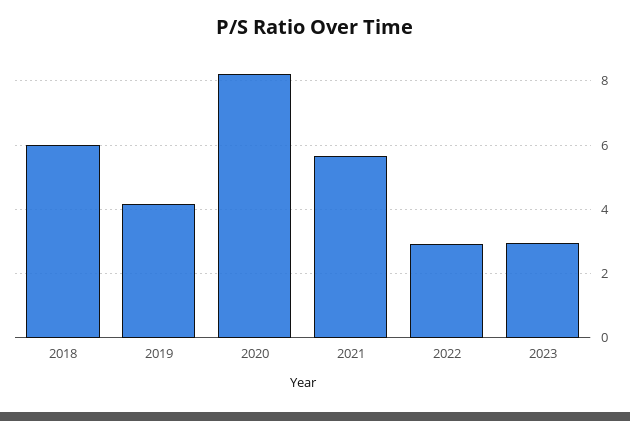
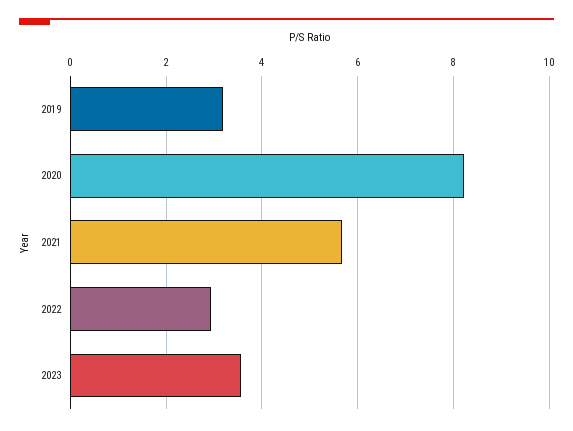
  {
-   "2018": 6,
-   "2019": 4.2,
+   "2019": 3.2,
    "2020": 8.2,
    "2021": 5.6,
    "2022": 3,
-   "2023": 3
+   "2023": 3.6
  }

